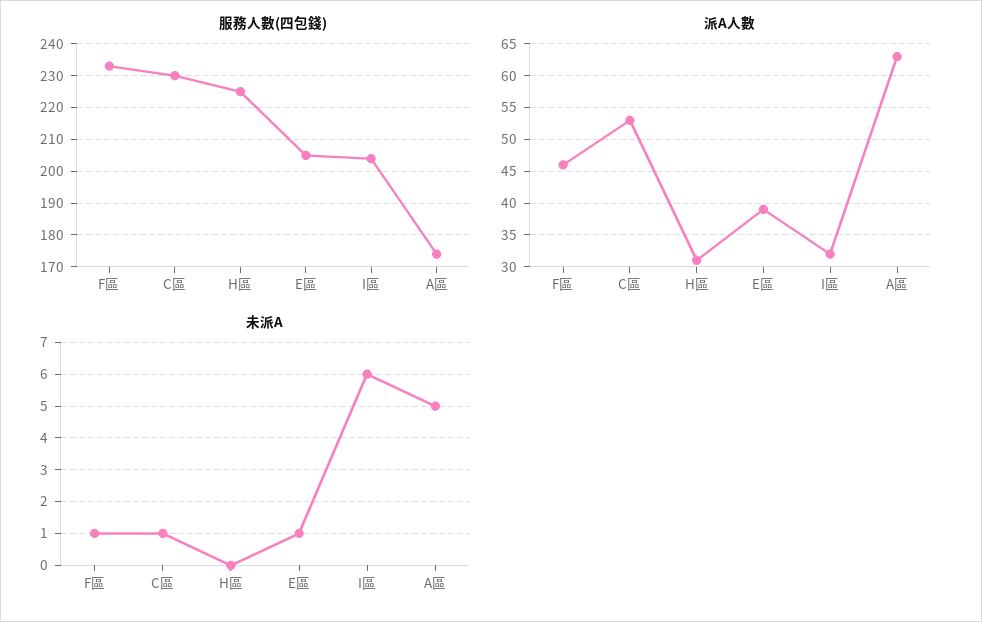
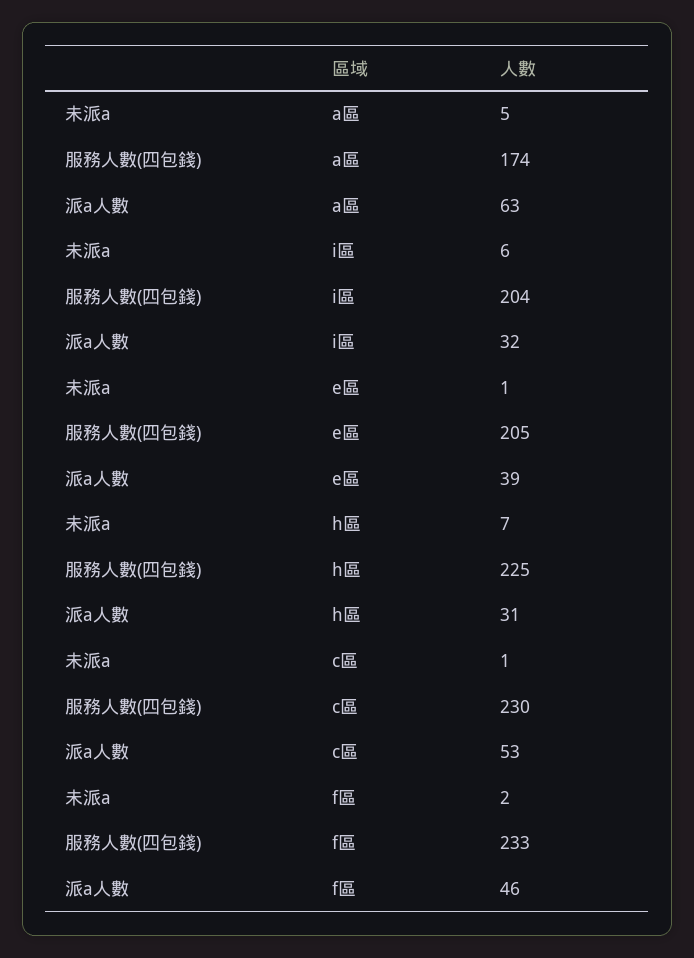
  {
    "服務人數(四包錢)": {
      "F區": 233,
      "C區": 230,
      "H區": 225,
      "E區": 205,
      "I區": 204,
      "A區": 174
    },
    "派A人數": {
      "F區": 46,
      "C區": 53,
      "H區": 31,
      "E區": 39,
      "I區": 32,
      "A區": 63
    },
    "未派A": {
-     "F區": 1,
+     "F區": 2,
      "C區": 1,
-     "H區": 0,
+     "H區": 7,
      "E區": 1,
      "I區": 6,
      "A區": 5
    }
  }

